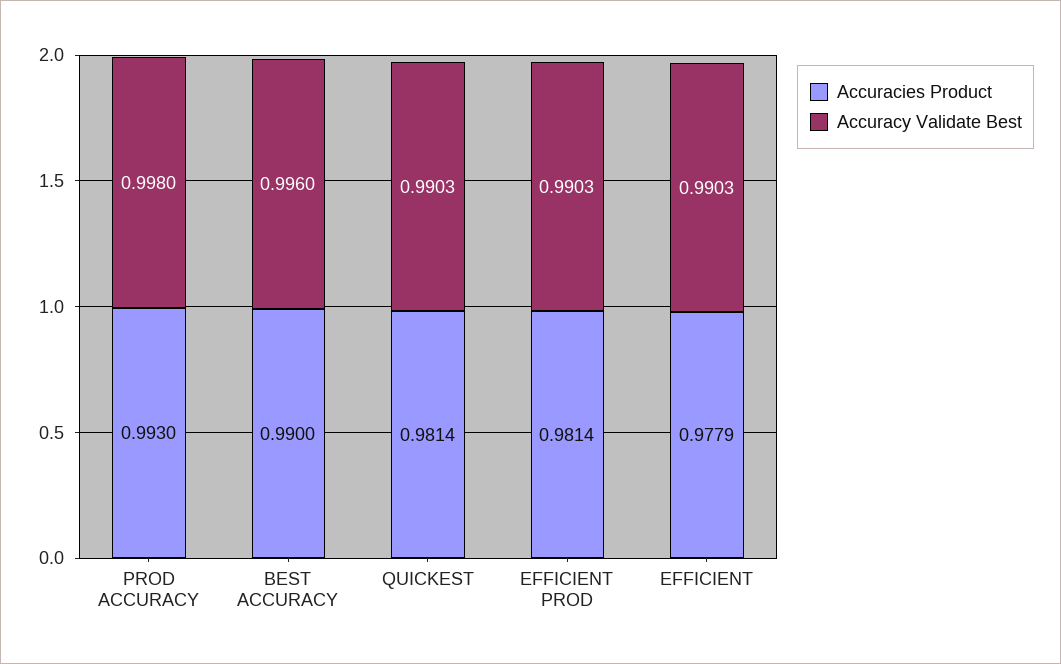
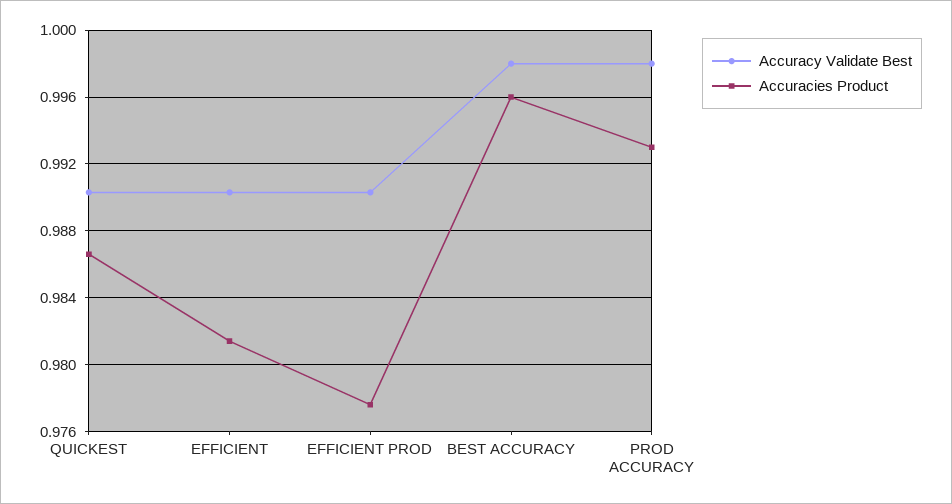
  {
    "Accuracies Product": {
      "PROD ACCURACY": 0.993,
-     "BEST ACCURACY": 0.99,
+     "BEST ACCURACY": 0.996,
-     "QUICKEST": 0.9814,
+     "QUICKEST": 0.9865,
-     "EFFICIENT PROD": 0.9814,
+     "EFFICIENT PROD": 0.9775,
-     "EFFICIENT": 0.9779
+     "EFFICIENT": 0.9815
    },
    "Accuracy Validate Best": {
      "PROD ACCURACY": 0.998,
-     "BEST ACCURACY": 0.996,
+     "BEST ACCURACY": 0.998,
      "QUICKEST": 0.9903,
      "EFFICIENT PROD": 0.9903,
      "EFFICIENT": 0.9903
    }
  }

